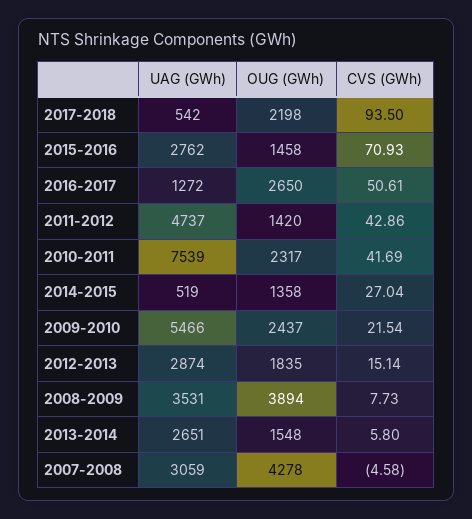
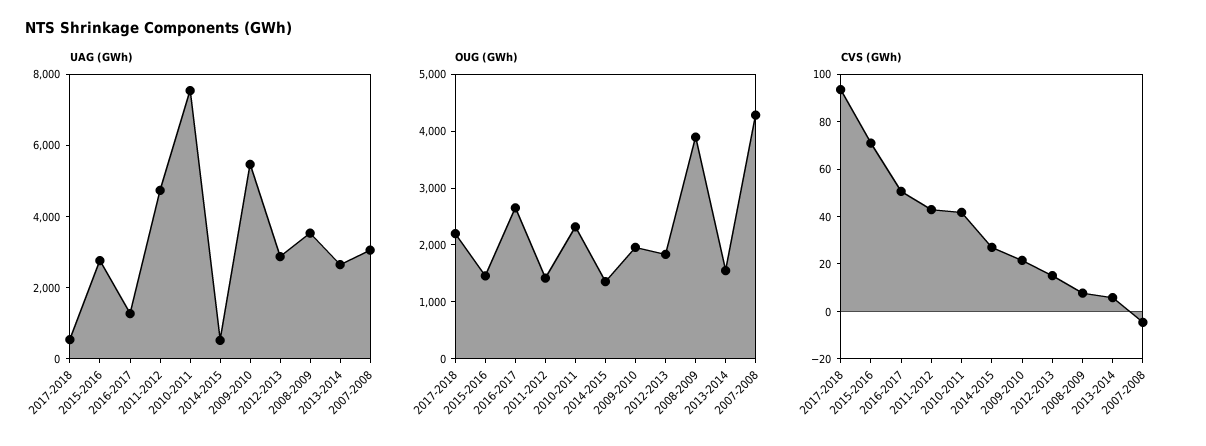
  {
    "UAG (GWh)": {
      "2017-2018": 542,
      "2015-2016": 2762,
      "2016-2017": 1272,
      "2011-2012": 4737,
      "2010-2011": 7539,
      "2014-2015": 519,
      "2009-2010": 5466,
      "2012-2013": 2874,
      "2008-2009": 3531,
      "2013-2014": 2651,
      "2007-2008": 3059
    },
    "OUG (GWh)": {
      "2017-2018": 2198,
      "2015-2016": 1458,
      "2016-2017": 2650,
      "2011-2012": 1420,
      "2010-2011": 2317,
      "2014-2015": 1358,
-     "2009-2010": 2437,
+     "2009-2010": 2000,
      "2012-2013": 1835,
      "2008-2009": 3894,
      "2013-2014": 1548,
      "2007-2008": 4278
    },
    "CVS (GWh)": {
      "2017-2018": 93.5,
      "2015-2016": 70.93,
      "2016-2017": 50.61,
      "2011-2012": 42.86,
      "2010-2011": 41.69,
      "2014-2015": 27.04,
      "2009-2010": 21.54,
      "2012-2013": 15.14,
      "2008-2009": 7.73,
      "2013-2014": 5.8,
      "2007-2008": -4.58
    }
  }

